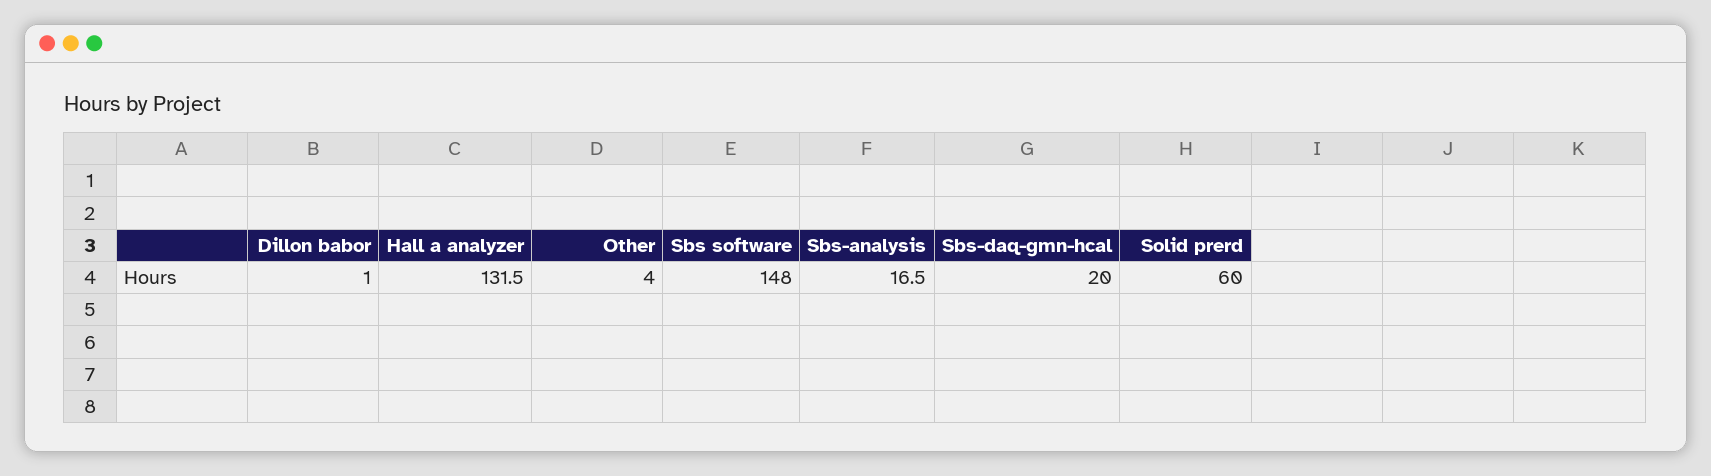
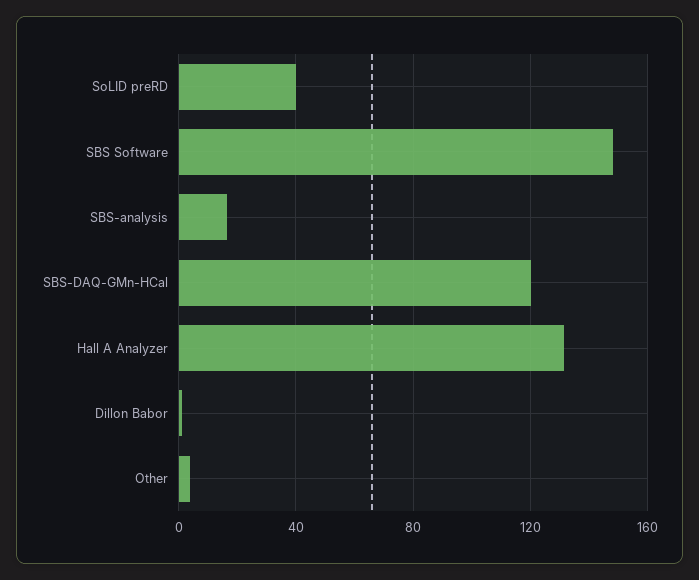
  {
    "Dillon babor": 1,
    "Hall a analyzer": 131.5,
    "Other": 4,
    "Sbs software": 148,
    "Sbs-analysis": 16.5,
-   "Sbs-daq-gmn-hcal": 20,
+   "Sbs-daq-gmn-hcal": 120,
-   "Solid prerd": 60
+   "Solid prerd": 40
  }

